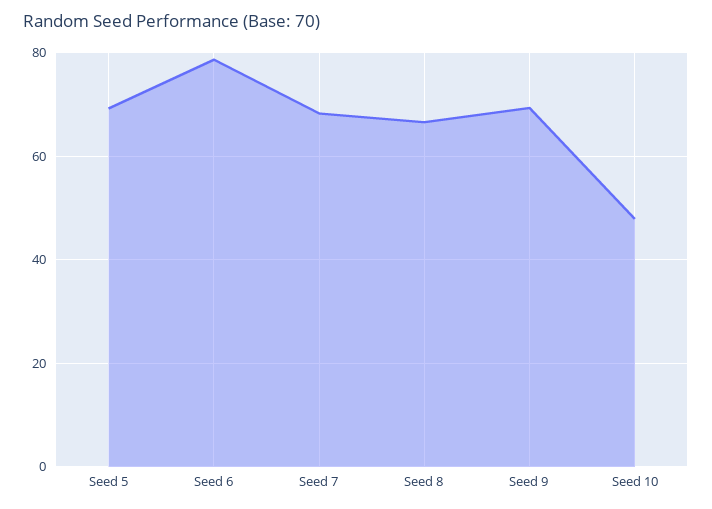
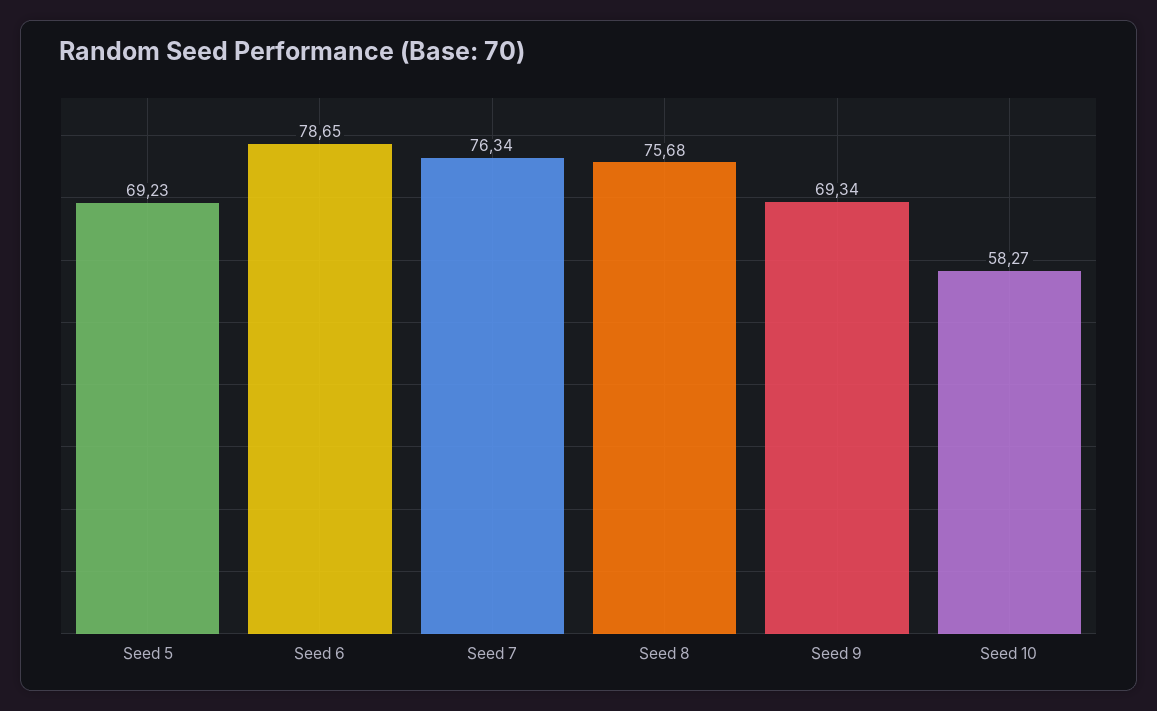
  {
    "Seed 5": 69.23,
    "Seed 6": 78.65,
-   "Seed 7": 68,
+   "Seed 7": 76.34,
-   "Seed 8": 66,
+   "Seed 8": 75.68,
    "Seed 9": 69.34,
-   "Seed 10": 48
+   "Seed 10": 58.27
  }

